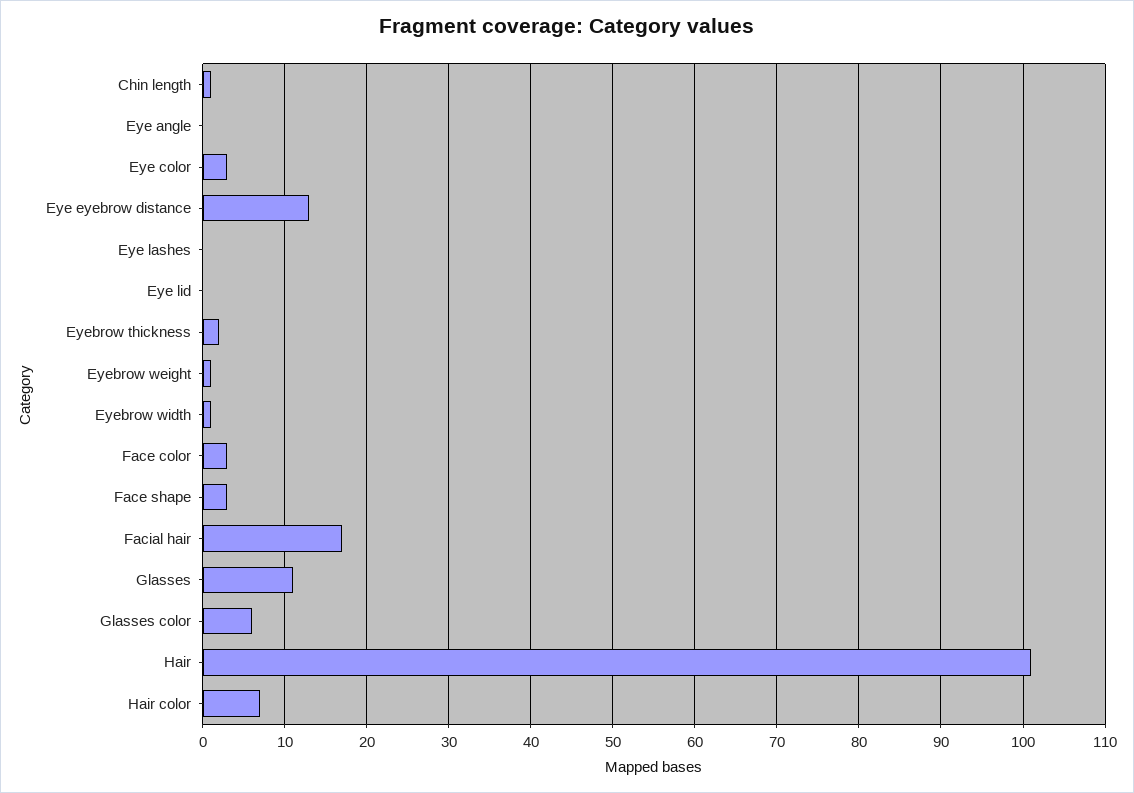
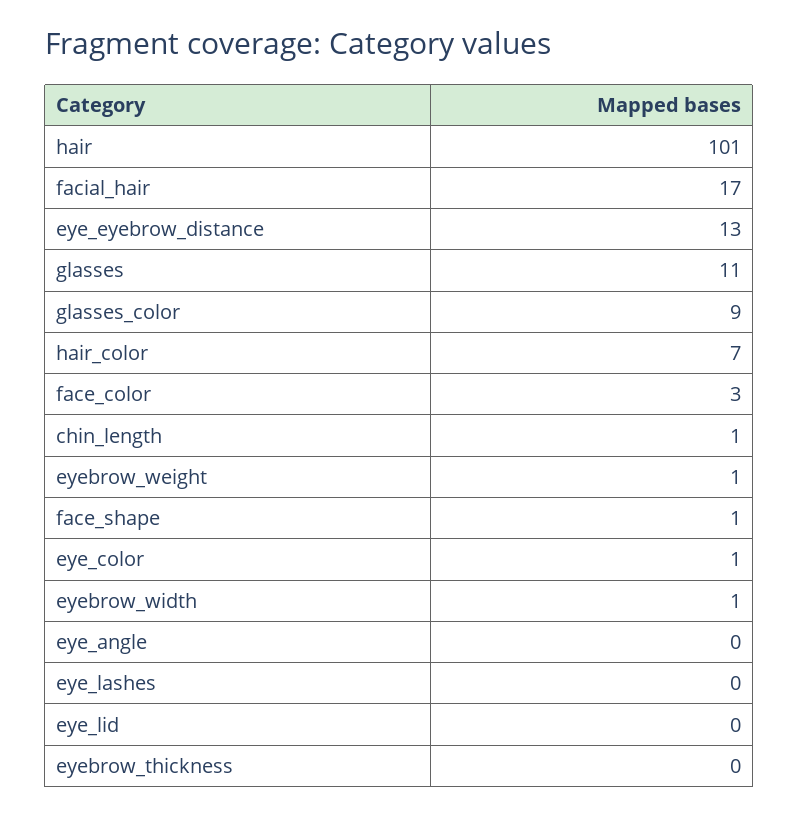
  {
    "Chin length": 1,
    "Eye angle": 0,
-   "Eye color": 3,
+   "Eye color": 1,
    "Eye eyebrow distance": 13,
    "Eye lashes": 0,
    "Eye lid": 0,
-   "Eyebrow thickness": 2,
+   "Eyebrow thickness": 0,
    "Eyebrow weight": 1,
    "Eyebrow width": 1,
    "Face color": 3,
-   "Face shape": 3,
+   "Face shape": 1,
    "Facial hair": 17,
    "Glasses": 11,
-   "Glasses color": 6,
+   "Glasses color": 9,
    "Hair": 101,
    "Hair color": 7
  }

